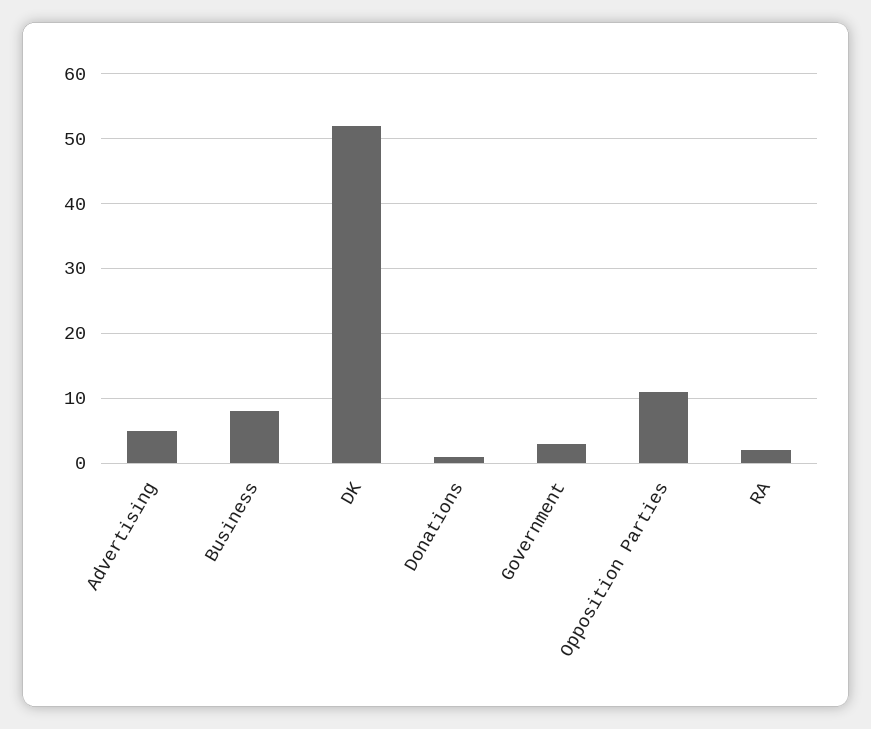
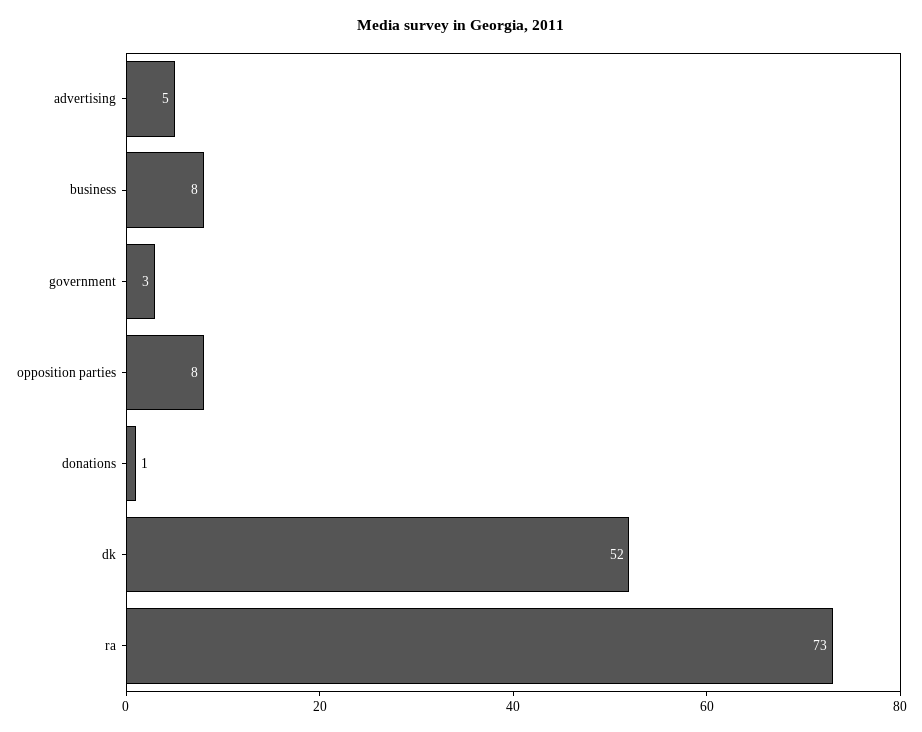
  {
    "Advertising": 5,
    "Business": 8,
    "DK": 52,
    "Donations": 1,
    "Government": 3,
-   "Opposition Parties": 11,
+   "Opposition Parties": 8,
-   "RA": 2
+   "RA": 73
  }

